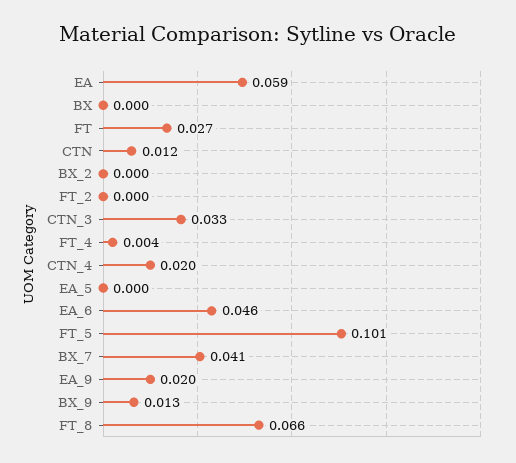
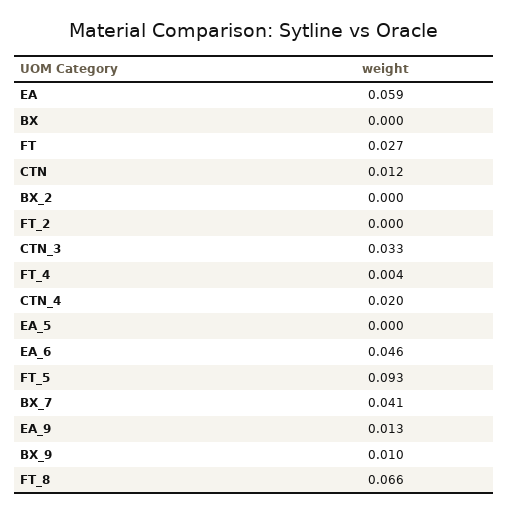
  {
    "EA": 0.059,
    "BX": 0,
    "FT": 0.027,
    "CTN": 0.012,
    "BX_2": 0,
    "FT_2": 0,
    "CTN_3": 0.033,
    "FT_4": 0.004,
    "CTN_4": 0.02,
    "EA_5": 0,
    "EA_6": 0.046,
-   "FT_5": 0.101,
+   "FT_5": 0.093,
    "BX_7": 0.041,
-   "EA_9": 0.02,
+   "EA_9": 0.013,
-   "BX_9": 0.013,
+   "BX_9": 0.01,
    "FT_8": 0.066
  }

